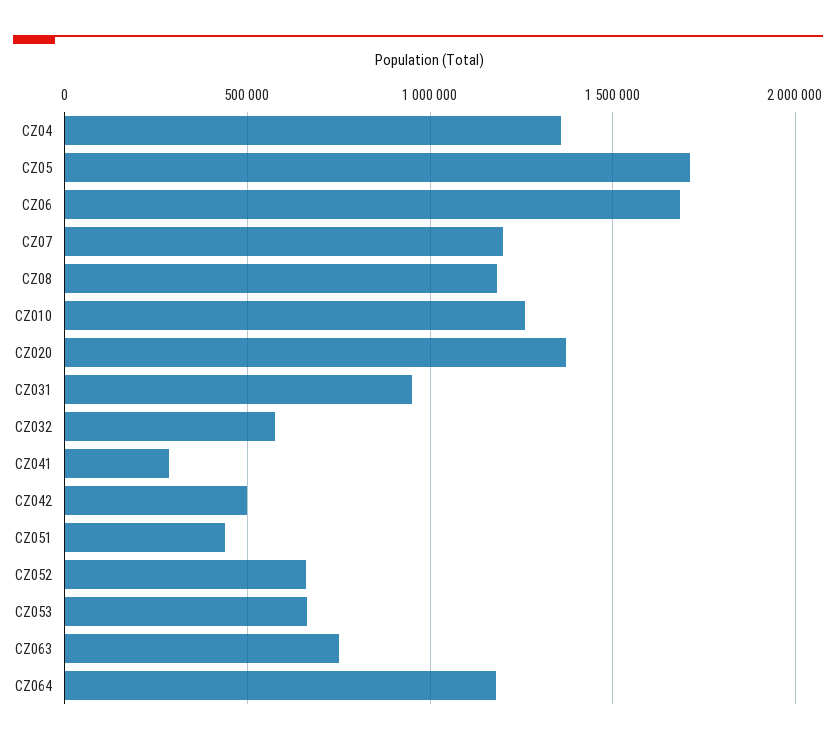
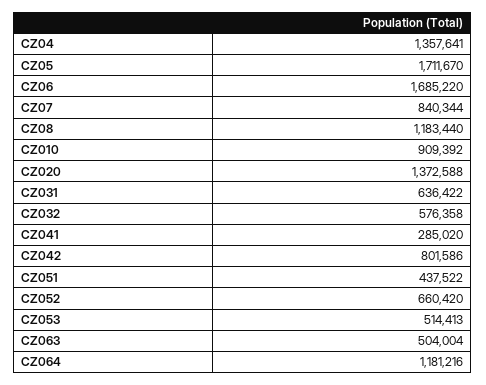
  {
    "CZ04": 1357641,
    "CZ05": 1711670,
    "CZ06": 1685220,
-   "CZ07": 1200000,
+   "CZ07": 840344,
    "CZ08": 1183440,
-   "CZ010": 1250000,
+   "CZ010": 909392,
    "CZ020": 1372588,
-   "CZ031": 950000,
+   "CZ031": 636422,
    "CZ032": 576358,
    "CZ041": 285020,
-   "CZ042": 500000,
+   "CZ042": 801586,
    "CZ051": 437522,
    "CZ052": 660420,
-   "CZ053": 650000,
+   "CZ053": 514413,
-   "CZ063": 750000,
+   "CZ063": 504004,
    "CZ064": 1181216
  }

